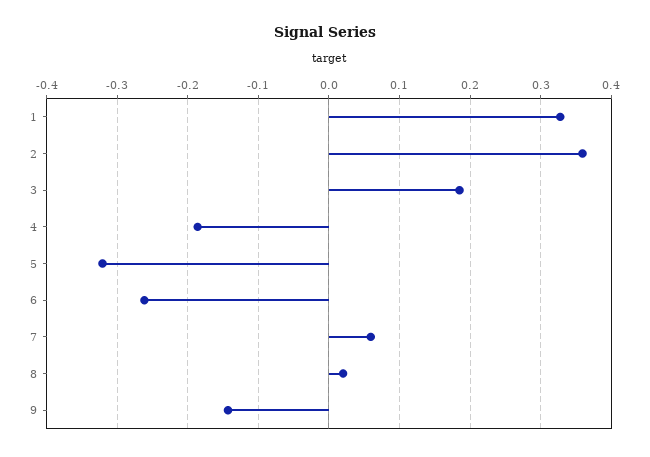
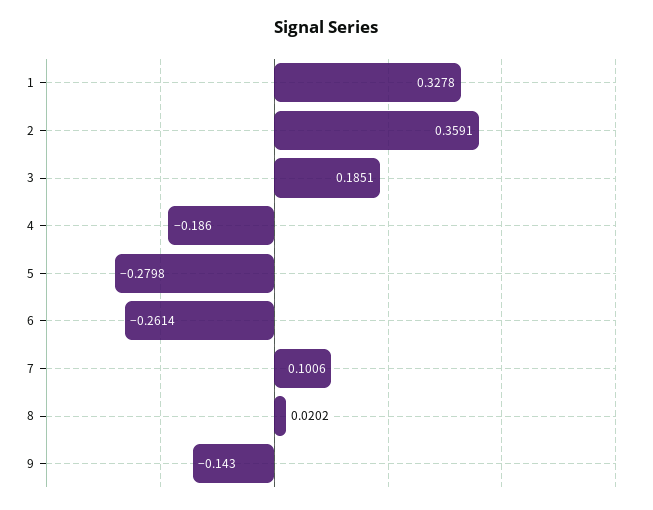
  {
    "1": 0.3278,
    "2": 0.3591,
    "3": 0.1851,
    "4": -0.186,
-   "5": -0.32,
+   "5": -0.2798,
    "6": -0.2614,
-   "7": 0.06,
+   "7": 0.1006,
    "8": 0.0202,
    "9": -0.143
  }

